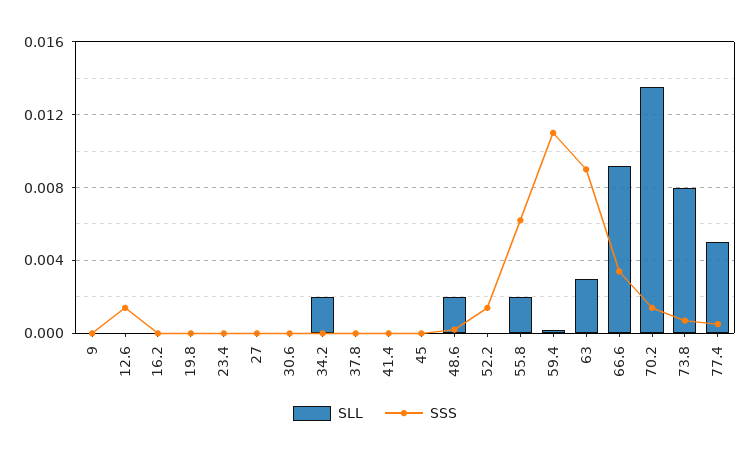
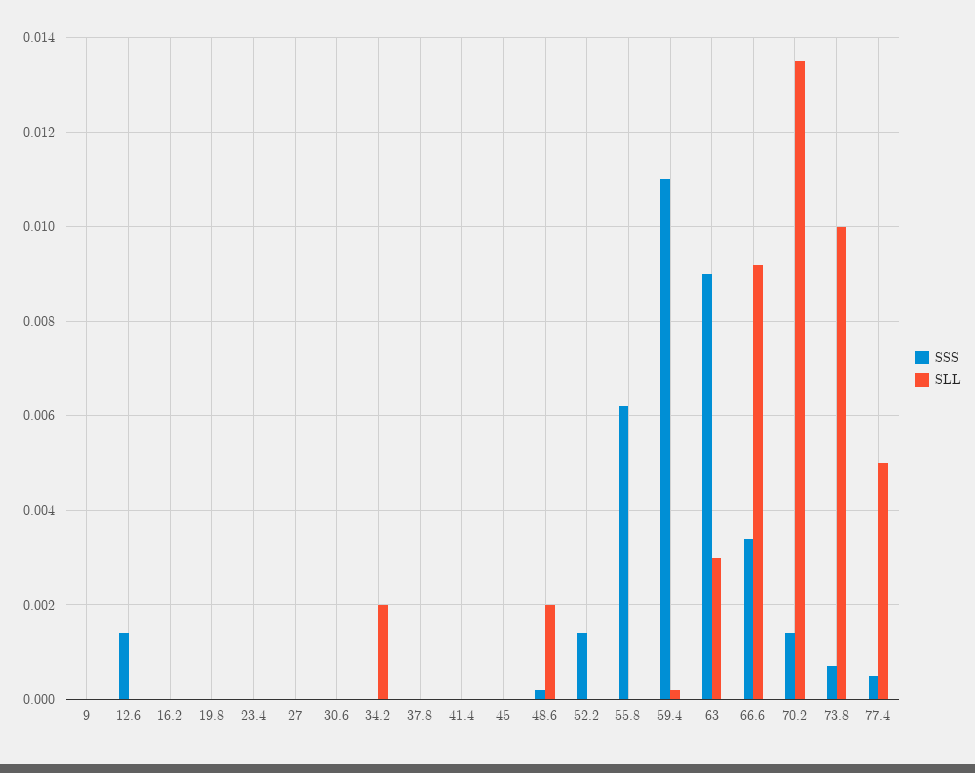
  {
    "SLL": {
      "9": 0,
      "12.6": 0,
      "16.2": 0,
      "19.8": 0,
      "23.4": 0,
      "27": 0,
      "30.6": 0,
      "34.2": 0.002,
      "37.8": 0,
      "41.4": 0,
      "45": 0,
      "48.6": 0.002,
      "52.2": 0,
-     "55.8": 0.002,
+     "55.8": 0,
      "59.4": 0,
      "63": 0.003,
      "66.6": 0.009,
      "70.2": 0.0135,
-     "73.8": 0.008,
+     "73.8": 0.01,
      "77.4": 0.005
    },
    "SSS": {
      "9": 0,
      "12.6": 0.0015,
      "16.2": 0,
      "19.8": 0,
      "23.4": 0,
      "27": 0,
      "30.6": 0,
      "34.2": 0,
      "37.8": 0,
      "41.4": 0,
      "45": 0,
      "48.6": 0,
      "52.2": 0.0015,
      "55.8": 0.006,
      "59.4": 0.011,
      "63": 0.009,
      "66.6": 0.0035,
      "70.2": 0.0015,
      "73.8": 0.0005,
      "77.4": 0.0005
    }
  }

